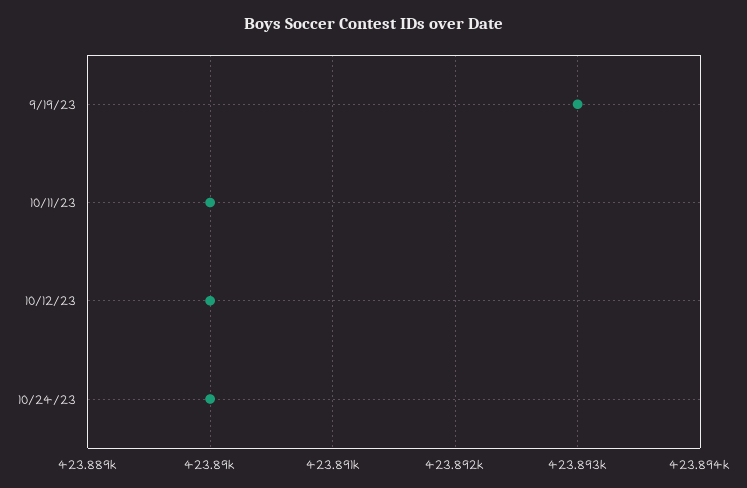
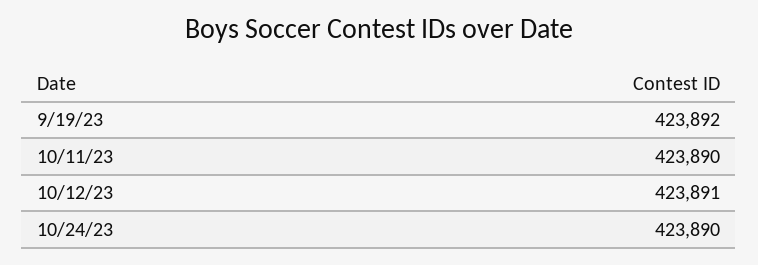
  {
-   "9/19/23": 423893,
+   "9/19/23": 423892,
    "10/11/23": 423890,
-   "10/12/23": 423890,
+   "10/12/23": 423891,
    "10/24/23": 423890
  }

